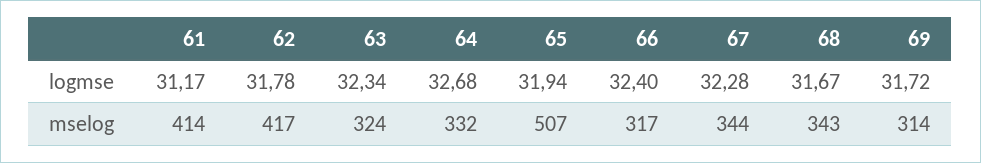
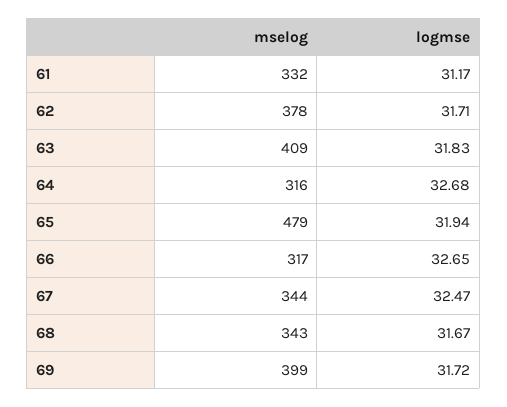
  {
    "61": {
      "logmse": 31.17,
-     "mselog": 414
+     "mselog": 332
    },
    "62": {
-     "logmse": 31.78,
+     "logmse": 31.71,
-     "mselog": 417
+     "mselog": 378
    },
    "63": {
-     "logmse": 32.34,
+     "logmse": 31.83,
-     "mselog": 324
+     "mselog": 409
    },
    "64": {
      "logmse": 32.68,
-     "mselog": 332
+     "mselog": 316
    },
    "65": {
      "logmse": 31.94,
-     "mselog": 507
+     "mselog": 479
    },
    "66": {
-     "logmse": 32.4,
+     "logmse": 32.65,
      "mselog": 317
    },
    "67": {
-     "logmse": 32.28,
+     "logmse": 32.47,
      "mselog": 344
    },
    "68": {
      "logmse": 31.67,
      "mselog": 343
    },
    "69": {
      "logmse": 31.72,
-     "mselog": 314
+     "mselog": 399
    }
  }

